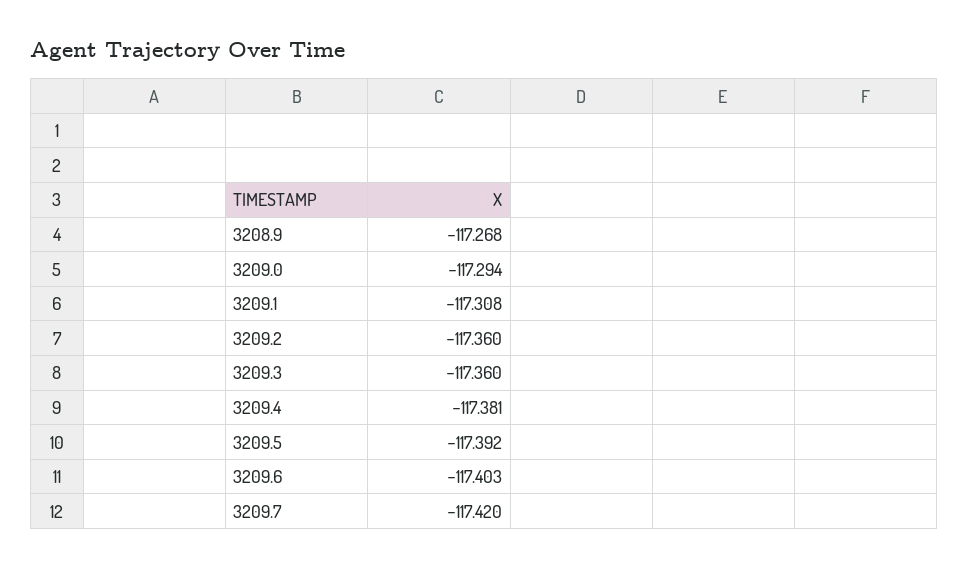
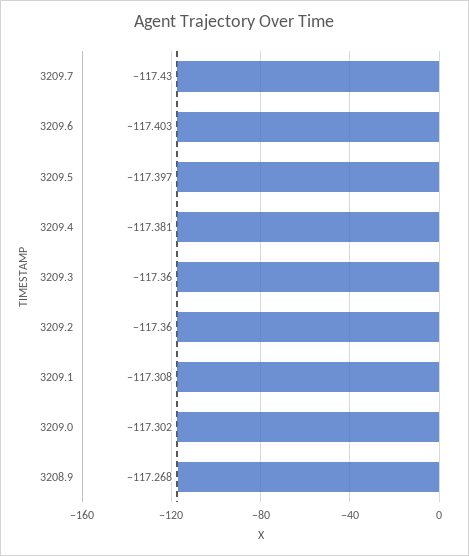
  {
    "3208.9": -117.268,
-   "3209.0": -117.294,
+   "3209.0": -117.302,
    "3209.1": -117.308,
    "3209.2": -117.36,
    "3209.3": -117.36,
    "3209.4": -117.381,
-   "3209.5": -117.392,
+   "3209.5": -117.397,
    "3209.6": -117.403,
-   "3209.7": -117.42
+   "3209.7": -117.43
  }

